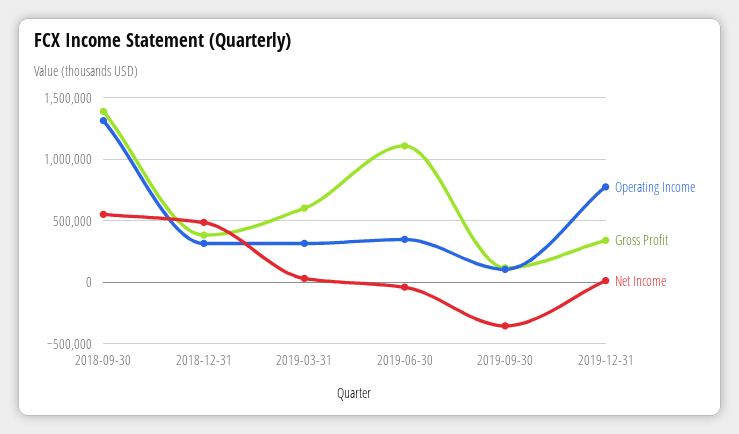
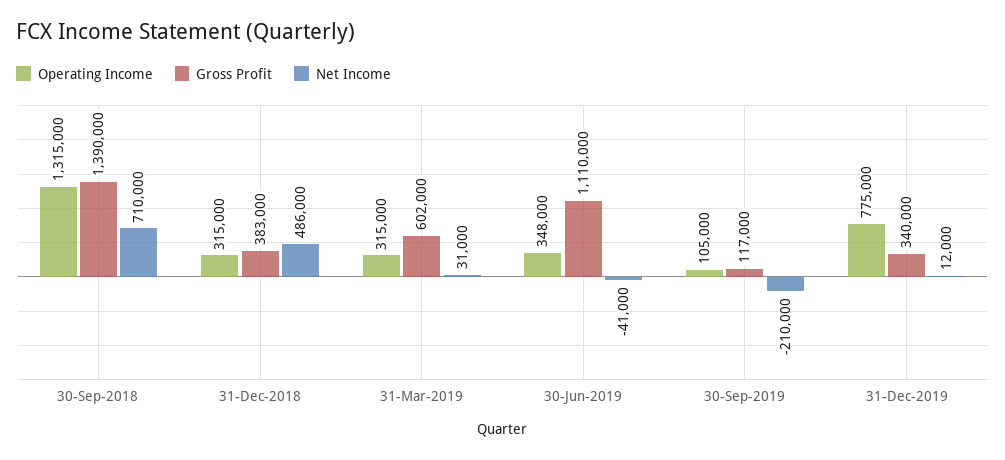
  {
    "Operating Income": {
      "2018-09-30": 1315000,
      "2018-12-31": 315000,
      "2019-03-31": 315000,
      "2019-06-30": 348000,
      "2019-09-30": 105000,
      "2019-12-31": 775000
    },
    "Gross Profit": {
      "2018-09-30": 1390000,
      "2018-12-31": 383000,
      "2019-03-31": 602000,
      "2019-06-30": 1110000,
      "2019-09-30": 117000,
      "2019-12-31": 340000
    },
    "Net Income": {
-     "2018-09-30": 550000,
+     "2018-09-30": 710000,
      "2018-12-31": 486000,
      "2019-03-31": 31000,
      "2019-06-30": -41000,
-     "2019-09-30": -350000,
+     "2019-09-30": -210000,
      "2019-12-31": 12000
    }
  }

